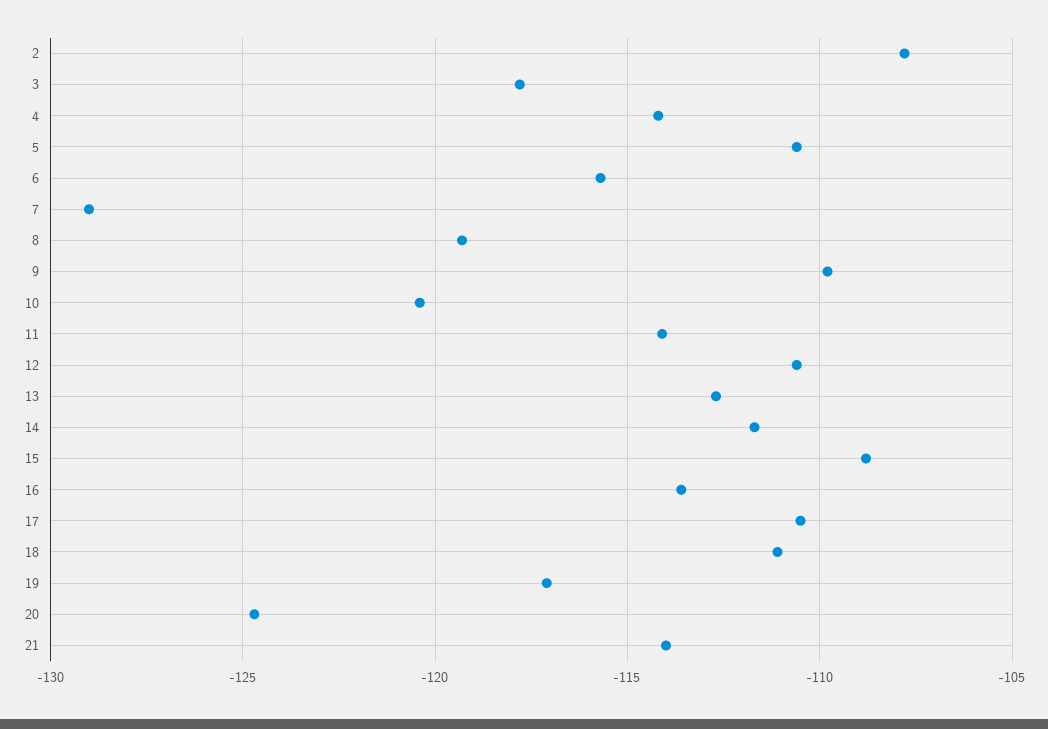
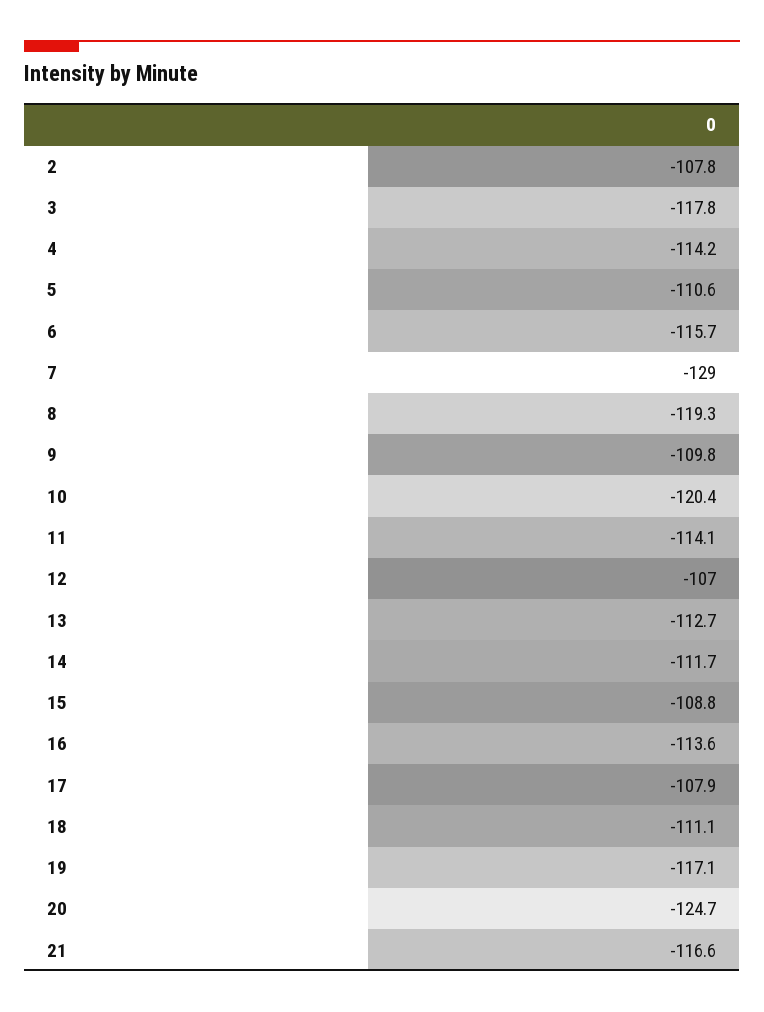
  {
    "2": -107.8,
    "3": -117.8,
    "4": -114.2,
    "5": -110.6,
    "6": -115.7,
    "7": -129,
    "8": -119.3,
    "9": -109.8,
    "10": -120.4,
    "11": -114.1,
-   "12": -110.5,
+   "12": -107,
    "13": -112.7,
    "14": -111.7,
    "15": -108.8,
    "16": -113.6,
-   "17": -110.5,
+   "17": -107.9,
    "18": -111.1,
    "19": -117.1,
    "20": -124.7,
-   "21": -114
+   "21": -116.6
  }

